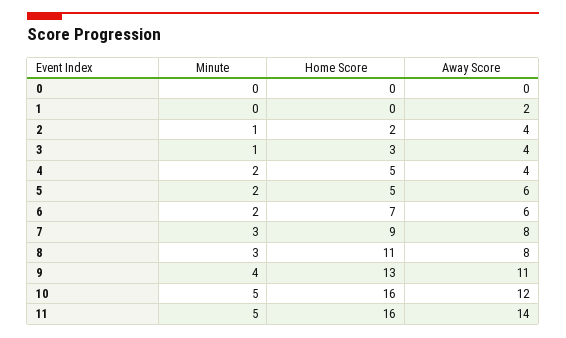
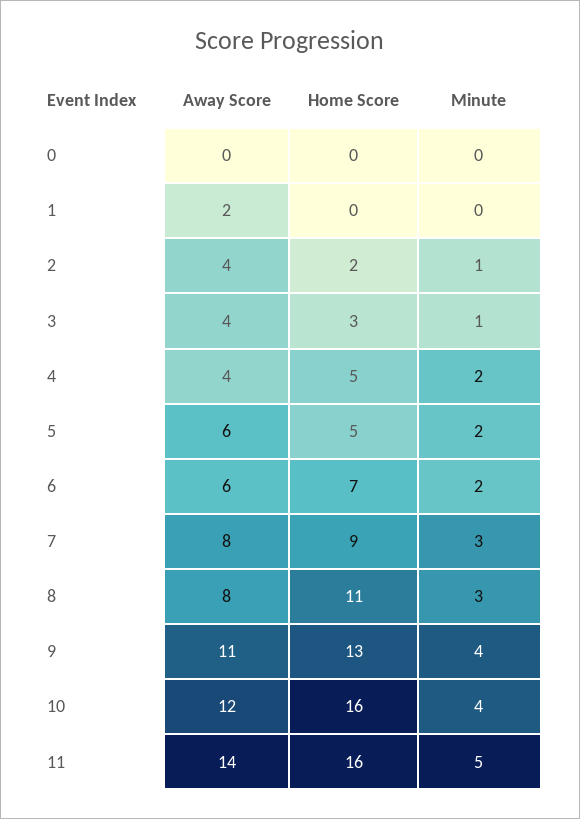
  {
    "Minute": {
      "0": 0,
      "1": 0,
      "2": 1,
      "3": 1,
      "4": 2,
      "5": 2,
      "6": 2,
      "7": 3,
      "8": 3,
      "9": 4,
-     "10": 5,
+     "10": 4,
      "11": 5
    },
    "Home Score": {
      "0": 0,
      "1": 0,
      "2": 2,
      "3": 3,
      "4": 5,
      "5": 5,
      "6": 7,
      "7": 9,
      "8": 11,
      "9": 13,
      "10": 16,
      "11": 16
    },
    "Away Score": {
      "0": 0,
      "1": 2,
      "2": 4,
      "3": 4,
      "4": 4,
      "5": 6,
      "6": 6,
      "7": 8,
      "8": 8,
      "9": 11,
      "10": 12,
      "11": 14
    }
  }

